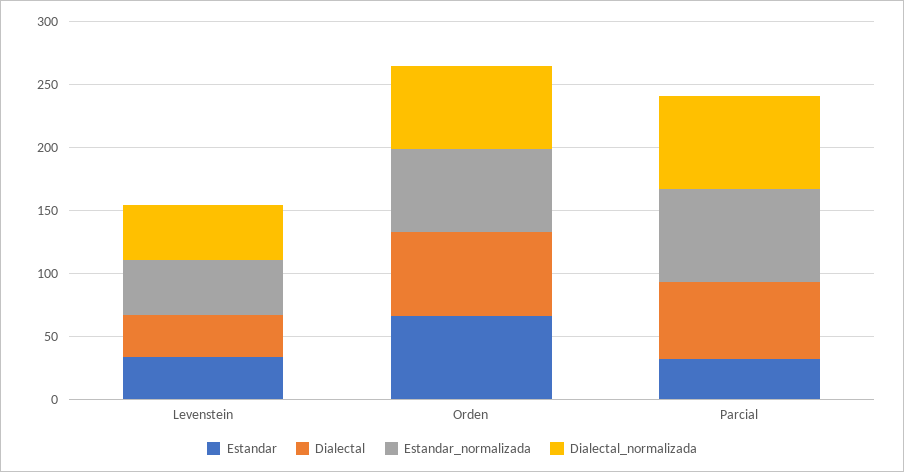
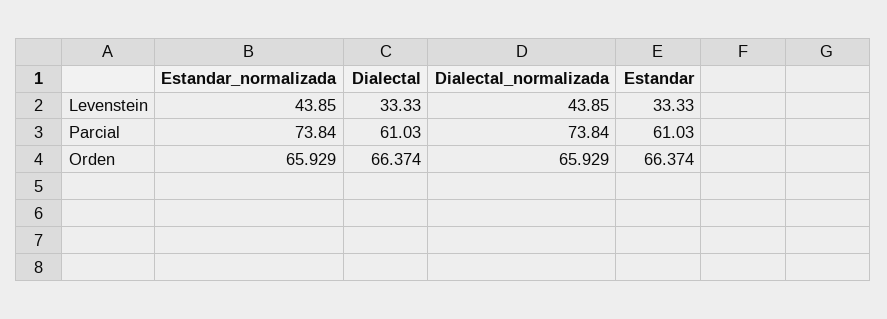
  {
    "Estandar": {
      "Levenstein": 33.33,
      "Orden": 66.374,
-     "Parcial": 30
+     "Parcial": 61.03
    },
    "Dialectal": {
      "Levenstein": 33.33,
      "Orden": 66.374,
      "Parcial": 61.03
    },
    "Estandar_normalizada": {
      "Levenstein": 43.85,
      "Orden": 65.929,
      "Parcial": 73.84
    },
    "Dialectal_normalizada": {
      "Levenstein": 43.85,
      "Orden": 65.929,
      "Parcial": 73.84
    }
  }

